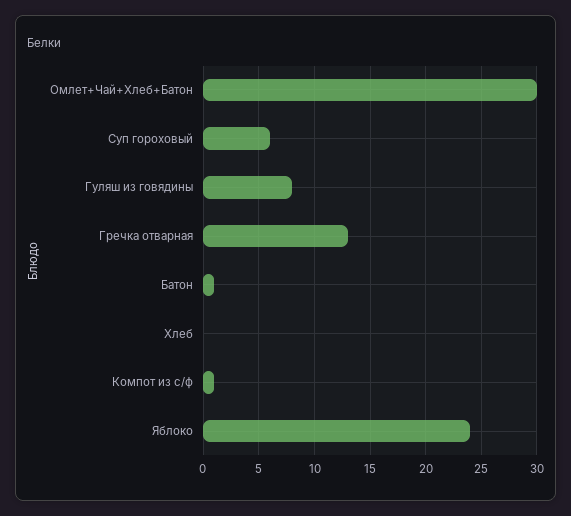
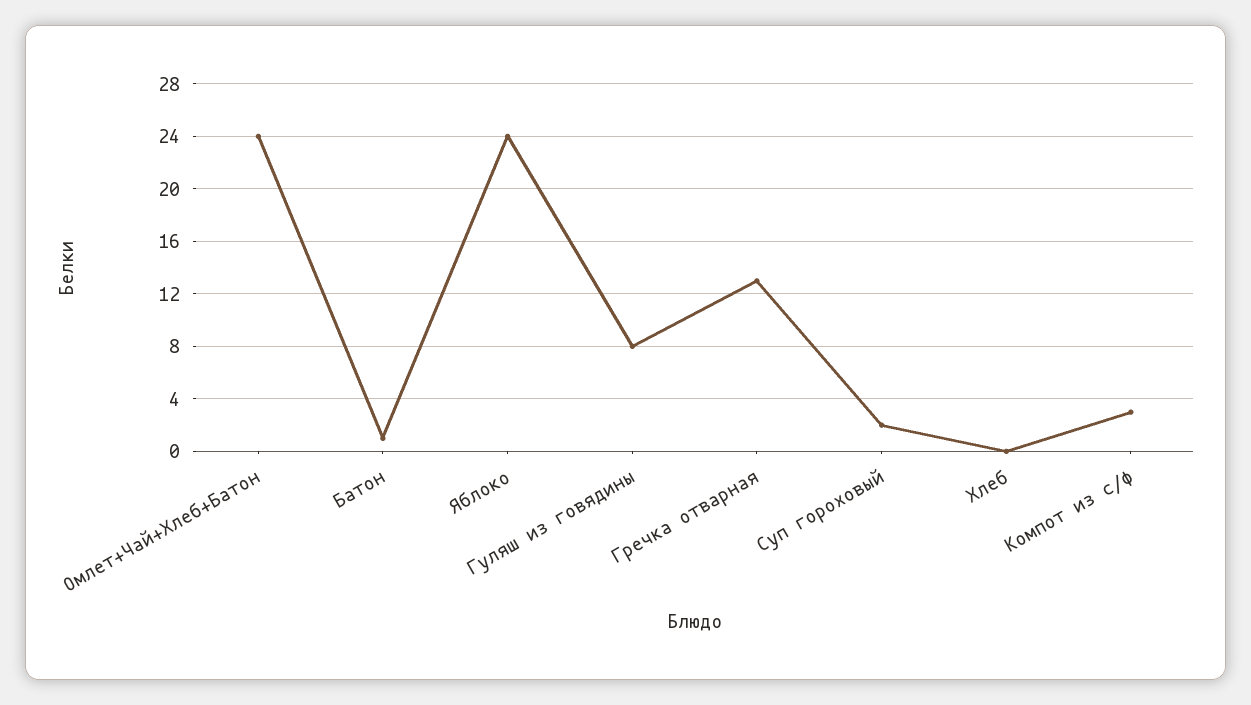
  {
-   "Омлет+Чай+Хлеб+Батон": 30,
+   "Омлет+Чай+Хлеб+Батон": 24,
-   "Суп гороховый": 6,
+   "Суп гороховый": 2,
    "Гуляш из говядины": 8,
    "Гречка отварная": 13,
    "Батон": 1,
    "Хлеб": 0,
-   "Компот из с/ф": 1,
+   "Компот из с/ф": 3,
    "Яблоко": 24
  }

